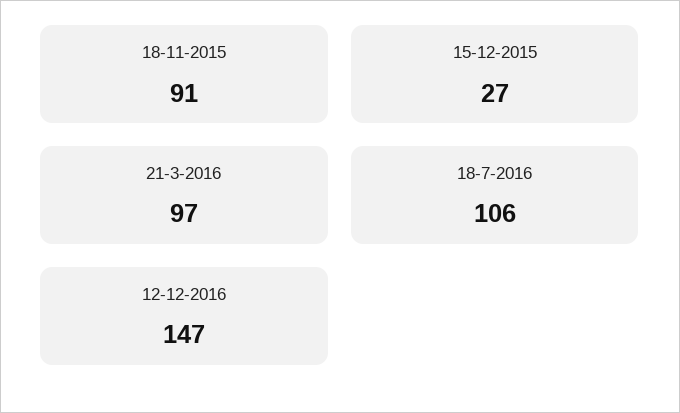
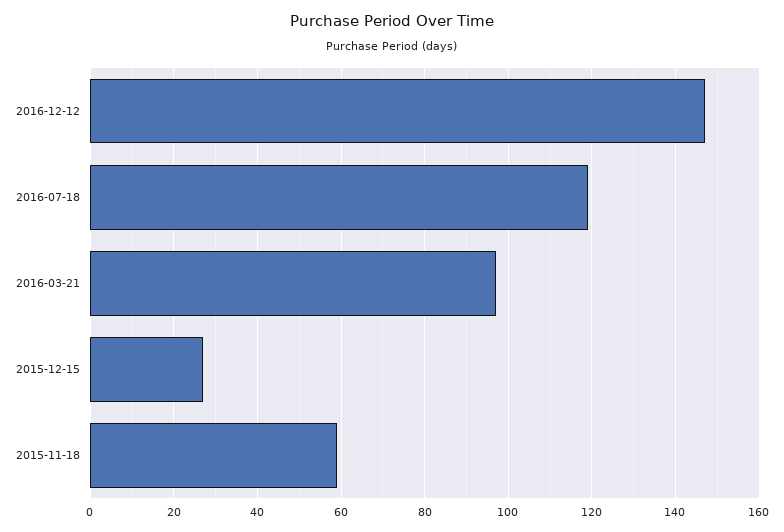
  {
-   "18-11-2015": 91,
+   "18-11-2015": 60,
    "15-12-2015": 27,
    "21-3-2016": 97,
-   "18-7-2016": 106,
+   "18-7-2016": 120,
    "12-12-2016": 147
  }

